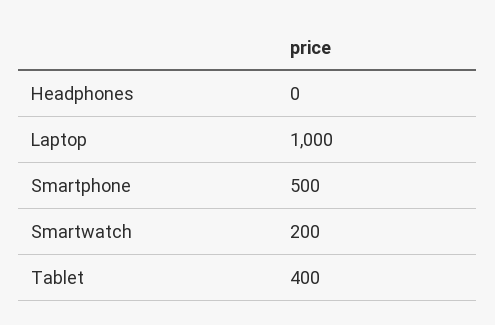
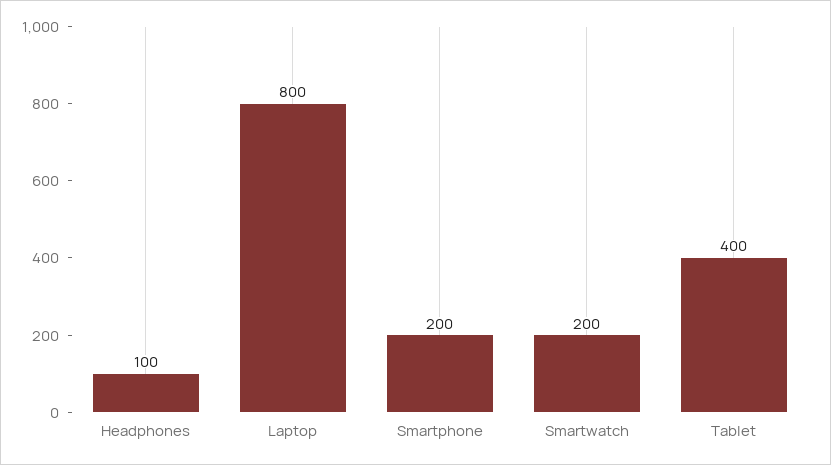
  {
-   "Headphones": 0,
+   "Headphones": 100,
-   "Laptop": 1000,
+   "Laptop": 800,
-   "Smartphone": 500,
+   "Smartphone": 200,
    "Smartwatch": 200,
    "Tablet": 400
  }

